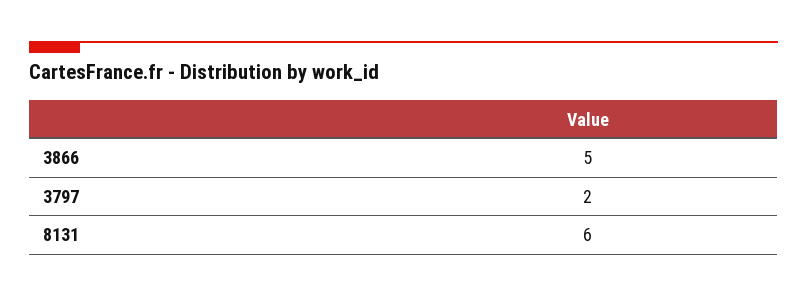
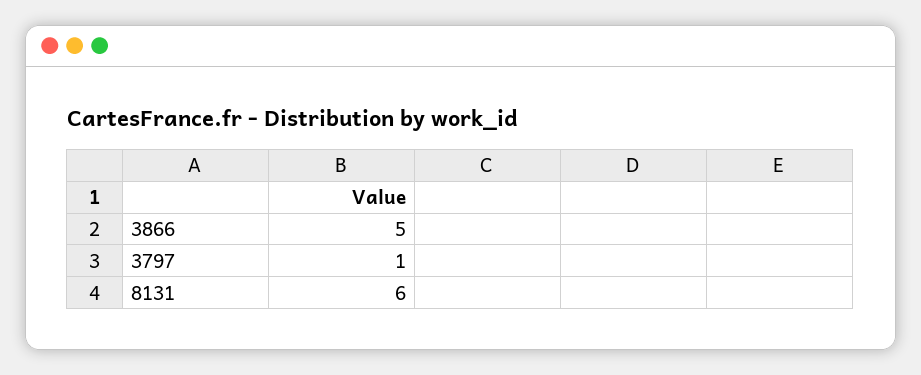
  {
    "3866": 5,
-   "3797": 2,
+   "3797": 1,
    "8131": 6
  }

